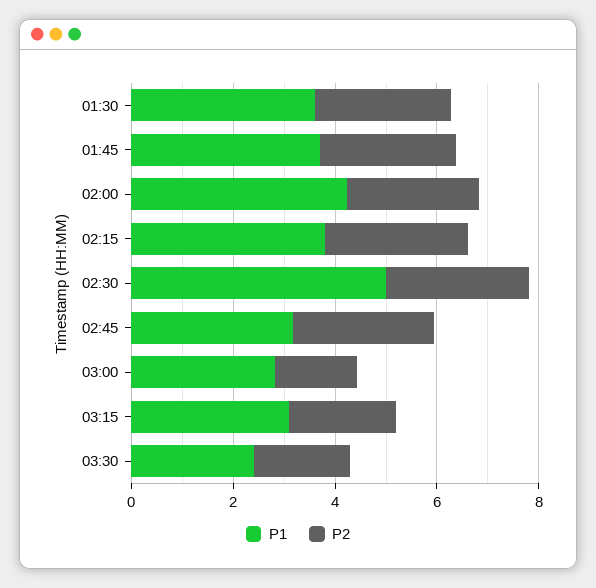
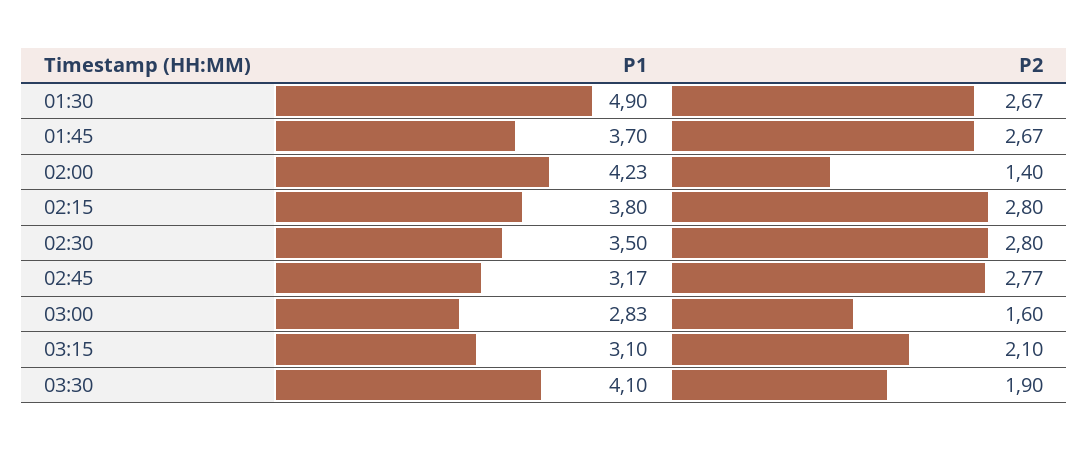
  {
    "P1": {
-     "01:30": 3.5,
+     "01:30": 4.9,
      "01:45": 3.7,
      "02:00": 4.23,
      "02:15": 3.8,
-     "02:30": 5,
+     "02:30": 3.5,
      "02:45": 3.17,
      "03:00": 2.83,
      "03:15": 3.1,
-     "03:30": 2.5
+     "03:30": 4.1
    },
    "P2": {
      "01:30": 2.67,
      "01:45": 2.67,
-     "02:00": 2.5,
+     "02:00": 1.4,
      "02:15": 2.8,
      "02:30": 2.8,
      "02:45": 2.77,
      "03:00": 1.6,
      "03:15": 2.1,
      "03:30": 1.9
    }
  }

